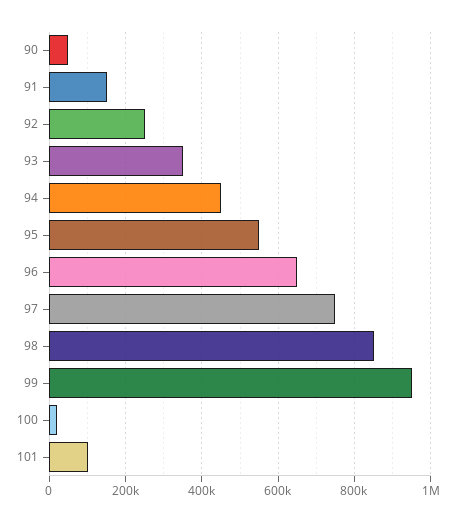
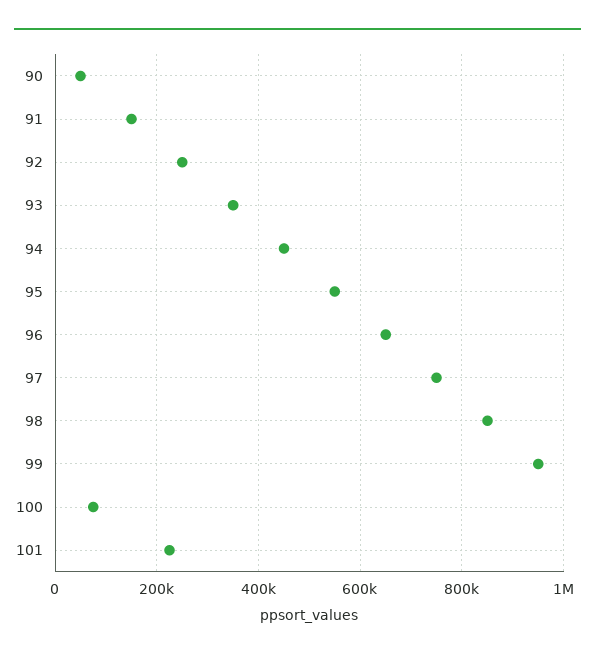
  {
    "90": 60000,
    "91": 160000,
    "92": 260000,
    "93": 360000,
    "94": 460000,
    "95": 560000,
    "96": 660000,
    "97": 760000,
    "98": 860000,
    "99": 960000,
-   "100": 20000,
+   "100": 80000,
-   "101": 100000
+   "101": 220000
  }

